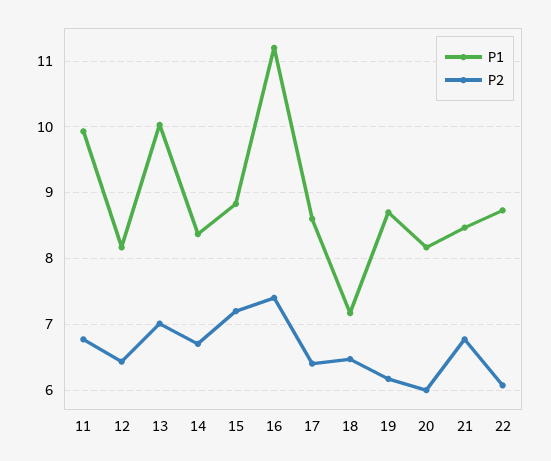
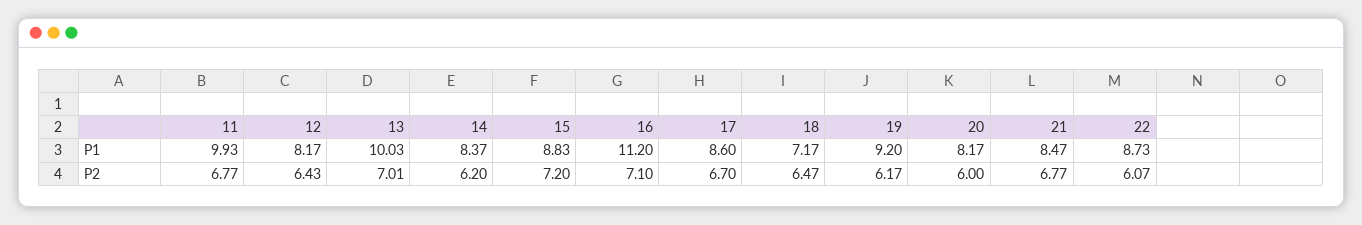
  {
    "P1": {
      "11": 9.93,
      "12": 8.17,
      "13": 10.03,
      "14": 8.37,
      "15": 8.83,
      "16": 11.2,
      "17": 8.6,
      "18": 7.17,
-     "19": 8.7,
+     "19": 9.2,
      "20": 8.17,
      "21": 8.47,
      "22": 8.73
    },
    "P2": {
      "11": 6.77,
      "12": 6.43,
      "13": 7.01,
-     "14": 6.7,
+     "14": 6.2,
      "15": 7.2,
-     "16": 7.4,
+     "16": 7.1,
-     "17": 6.4,
+     "17": 6.7,
      "18": 6.47,
      "19": 6.17,
      "20": 6,
      "21": 6.77,
      "22": 6.07
    }
  }

